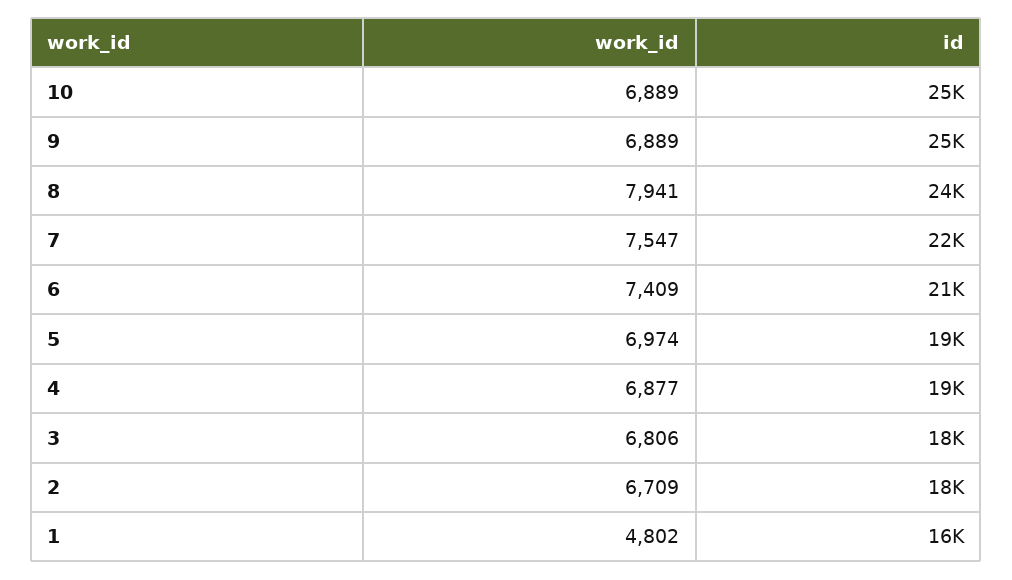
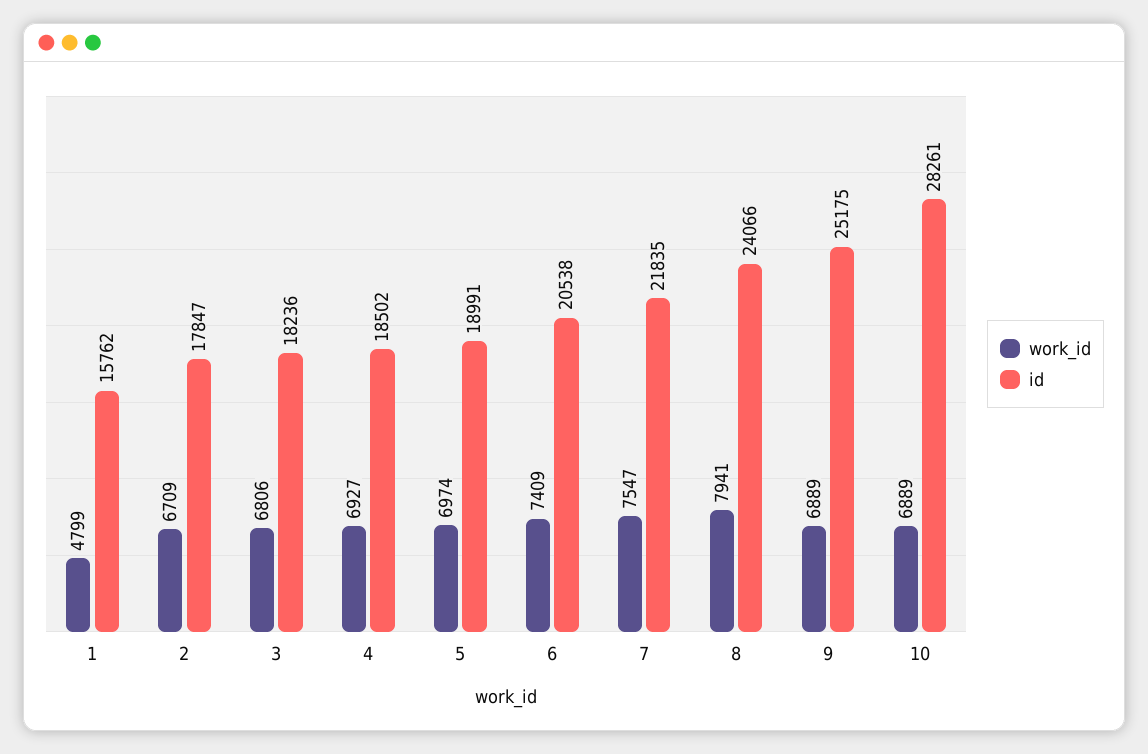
  {
    "work_id": {
      "10": 6889,
      "9": 6889,
      "8": 7941,
      "7": 7547,
      "6": 7409,
      "5": 6974,
-     "4": 6877,
+     "4": 6927,
      "3": 6806,
      "2": 6709,
-     "1": 4802
+     "1": 4799
    },
    "id": {
-     "10": 25000,
+     "10": 28261,
      "9": 25175,
      "8": 24066,
      "7": 21835,
      "6": 20538,
      "5": 18991,
      "4": 18502,
      "3": 18236,
      "2": 17847,
      "1": 15762
    }
  }

